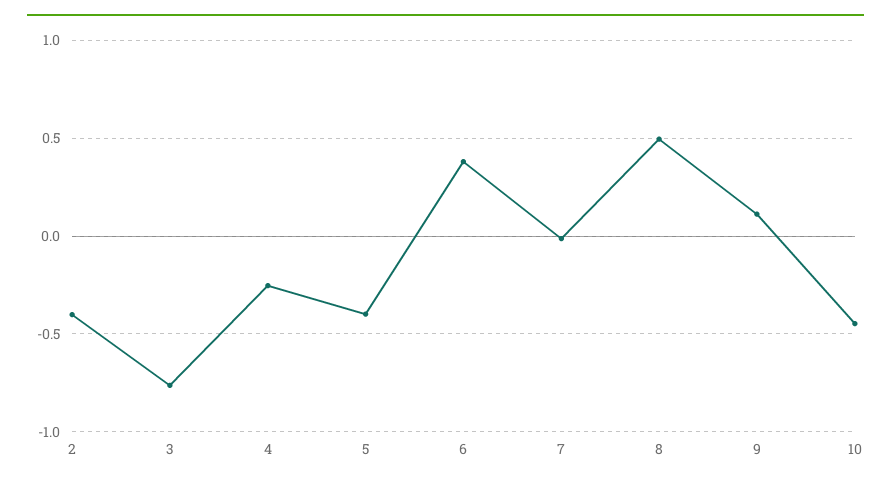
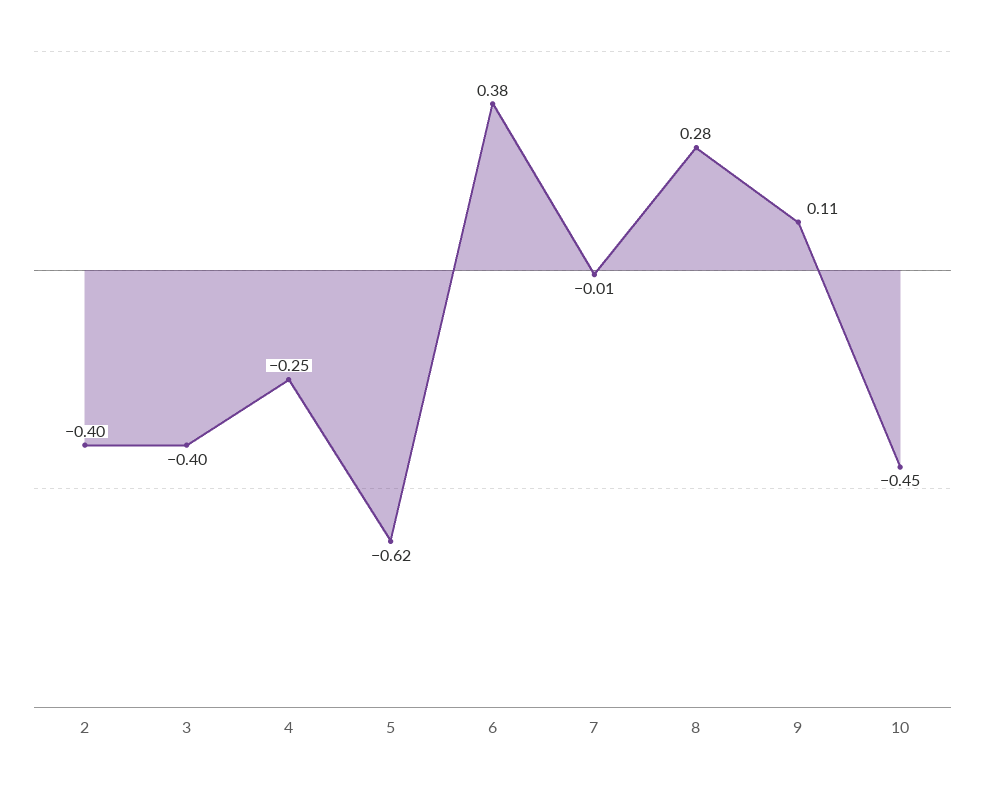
  {
    "2": -0.4,
-   "3": -0.75,
+   "3": -0.4,
    "4": -0.25,
-   "5": -0.4,
+   "5": -0.62,
    "6": 0.38,
    "7": -0.01,
-   "8": 0.5,
+   "8": 0.28,
    "9": 0.11,
    "10": -0.45
  }

